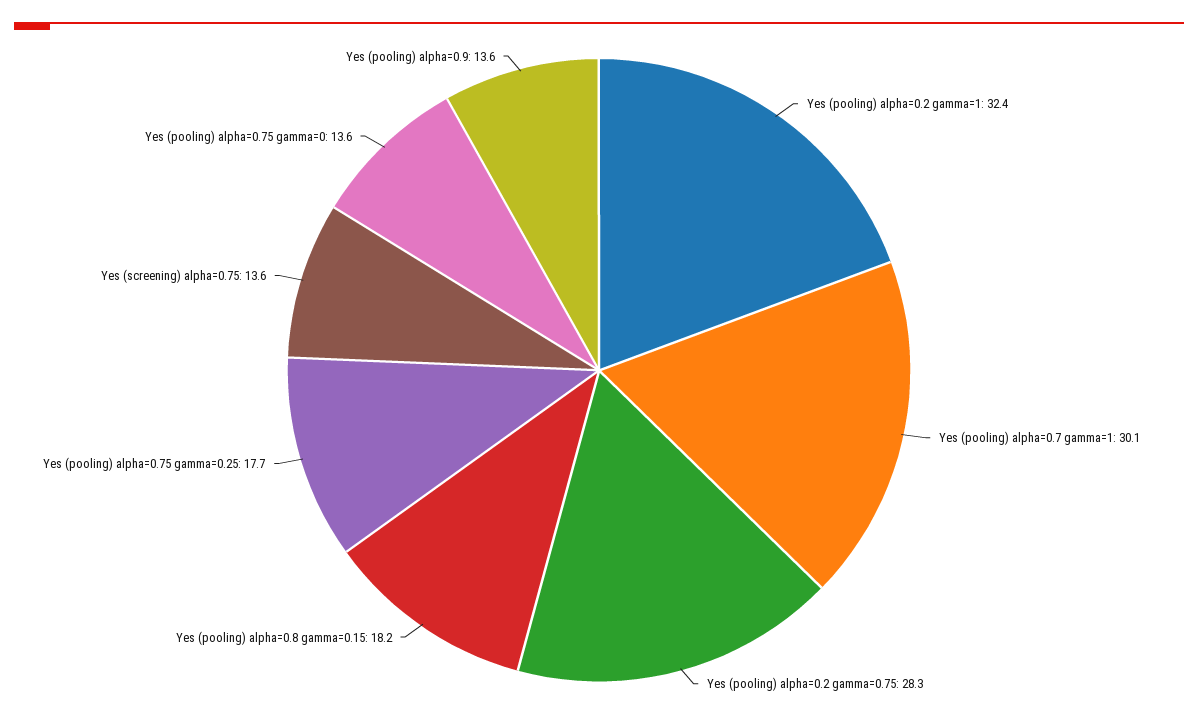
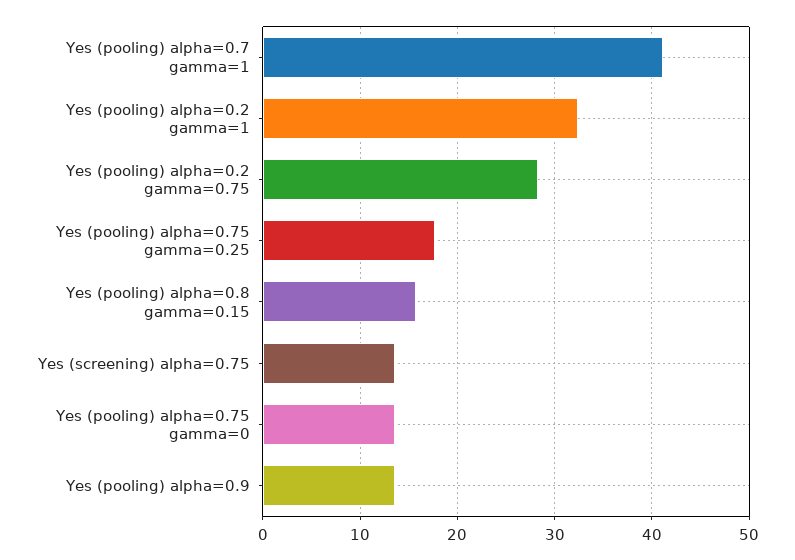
  {
    "Yes (pooling) alpha=0.2 gamma=1": 32.4,
-   "Yes (pooling) alpha=0.7 gamma=1": 30.1,
+   "Yes (pooling) alpha=0.7 gamma=1": 41,
    "Yes (pooling) alpha=0.2 gamma=0.75": 28.3,
-   "Yes (pooling) alpha=0.8 gamma=0.15": 18.2,
+   "Yes (pooling) alpha=0.8 gamma=0.15": 16,
    "Yes (pooling) alpha=0.75 gamma=0.25": 17.7,
    "Yes (screening) alpha=0.75": 13.6,
    "Yes (pooling) alpha=0.75 gamma=0": 13.6,
    "Yes (pooling) alpha=0.9": 13.6
  }

